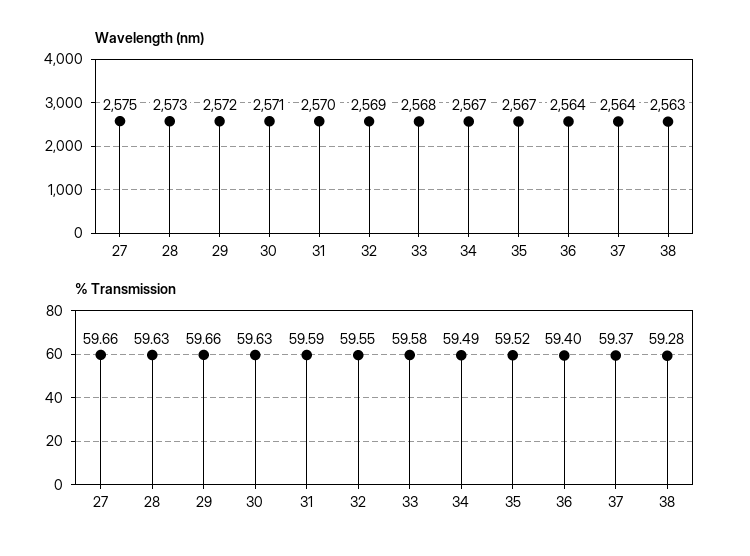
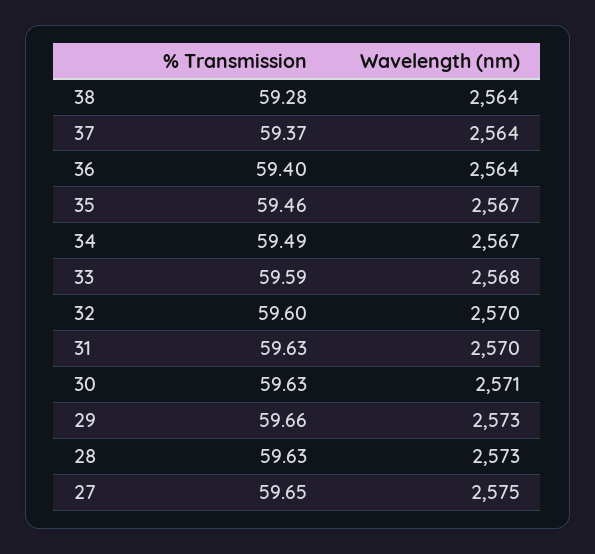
  {
    "Wavelength (nm)": {
      "27": 2575,
      "28": 2573,
-     "29": 2572,
+     "29": 2573,
      "30": 2571,
      "31": 2570,
-     "32": 2569,
+     "32": 2570,
      "33": 2568,
      "34": 2567,
      "35": 2567,
      "36": 2564,
      "37": 2564,
-     "38": 2563
+     "38": 2564
    },
    "% Transmission": {
-     "27": 59.66,
+     "27": 59.65,
      "28": 59.63,
      "29": 59.66,
      "30": 59.63,
-     "31": 59.59,
+     "31": 59.63,
-     "32": 59.55,
+     "32": 59.6,
-     "33": 59.58,
+     "33": 59.59,
      "34": 59.49,
-     "35": 59.52,
+     "35": 59.46,
      "36": 59.4,
      "37": 59.37,
      "38": 59.28
    }
  }

